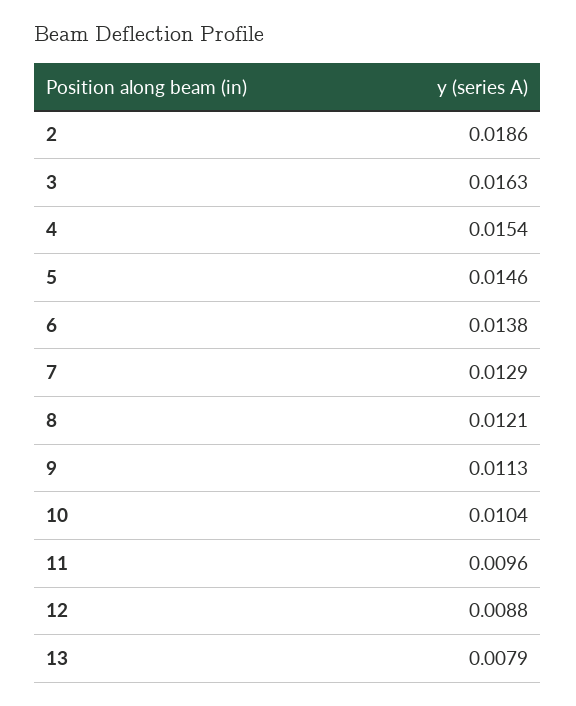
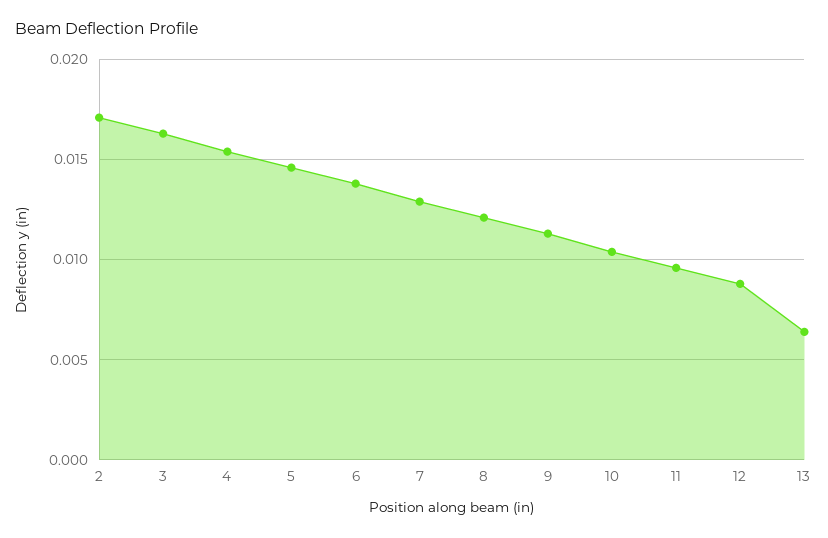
  {
-   "2": 0.0186,
+   "2": 0.017,
    "3": 0.0163,
    "4": 0.0154,
    "5": 0.0146,
    "6": 0.0138,
    "7": 0.0129,
    "8": 0.0121,
    "9": 0.0113,
    "10": 0.0104,
    "11": 0.0096,
    "12": 0.0088,
-   "13": 0.0079
+   "13": 0.0065
  }

